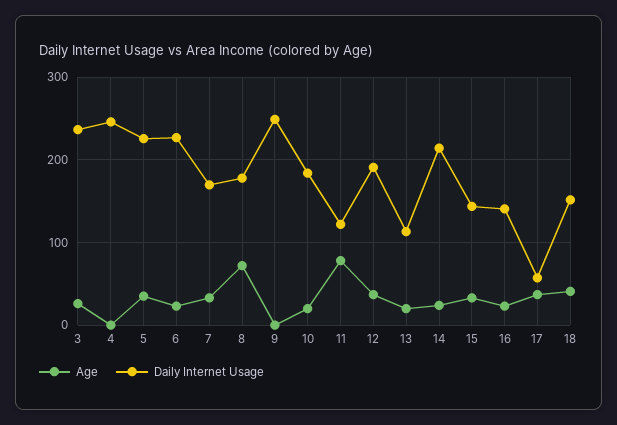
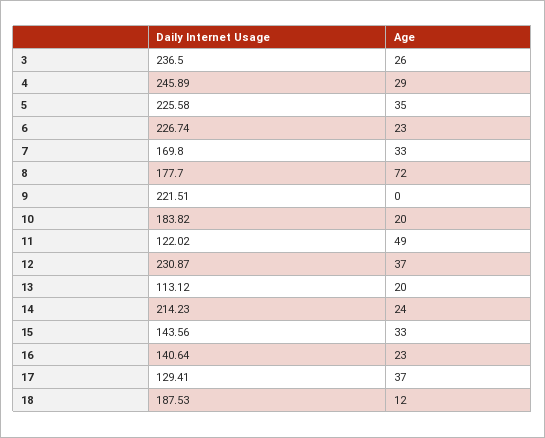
  {
    "Age": {
      "3": 26,
-     "4": 0,
+     "4": 29,
      "5": 35,
      "6": 23,
      "7": 33,
      "8": 72,
      "9": 0,
      "10": 20,
-     "11": 80,
+     "11": 49,
      "12": 37,
      "13": 20,
      "14": 24,
      "15": 33,
      "16": 23,
      "17": 37,
-     "18": 40
+     "18": 12
    },
    "Daily Internet Usage": {
      "3": 236.5,
      "4": 245.89,
      "5": 225.58,
      "6": 226.74,
      "7": 169.8,
      "8": 177.7,
-     "9": 250,
+     "9": 221.51,
      "10": 183.82,
      "11": 122.02,
-     "12": 190,
+     "12": 230.87,
      "13": 113.12,
      "14": 214.23,
      "15": 143.56,
      "16": 140.64,
-     "17": 60,
+     "17": 129.41,
-     "18": 150
+     "18": 187.53
    }
  }

